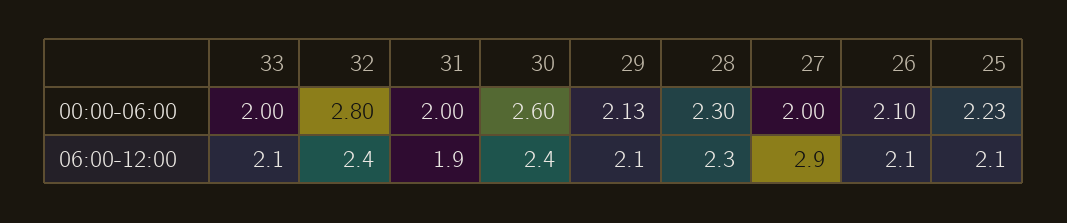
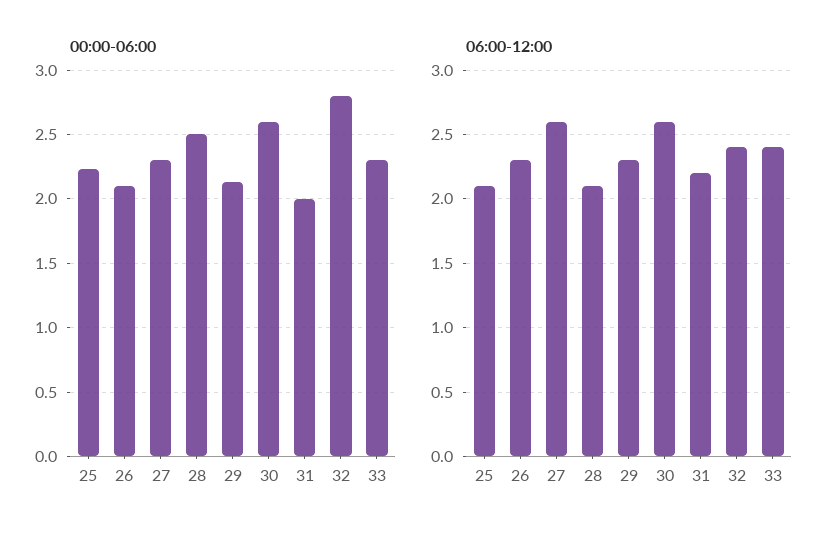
  {
    "00:00-06:00": {
-     "33": 2,
+     "33": 2.3,
      "32": 2.8,
      "31": 2,
      "30": 2.6,
      "29": 2.13,
-     "28": 2.3,
+     "28": 2.5,
-     "27": 2,
+     "27": 2.3,
      "26": 2.1,
      "25": 2.23
    },
    "06:00-12:00": {
-     "33": 2.1,
+     "33": 2.4,
      "32": 2.4,
-     "31": 1.9,
+     "31": 2.2,
-     "30": 2.4,
+     "30": 2.6,
-     "29": 2.1,
+     "29": 2.3,
-     "28": 2.3,
+     "28": 2.1,
-     "27": 2.9,
+     "27": 2.6,
-     "26": 2.1,
+     "26": 2.3,
      "25": 2.1
    }
  }

